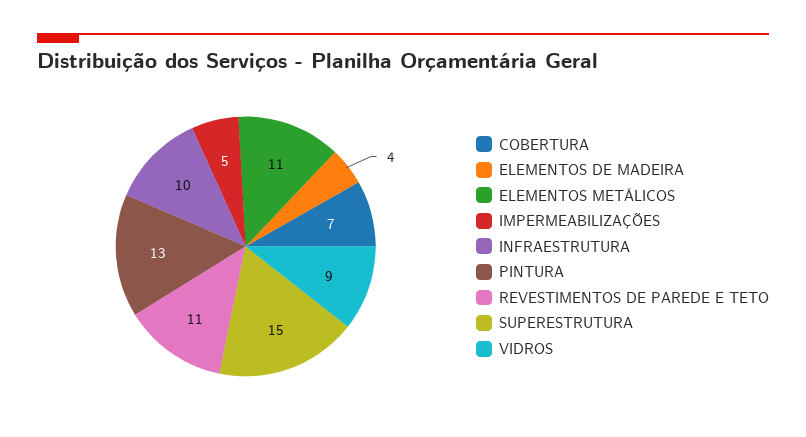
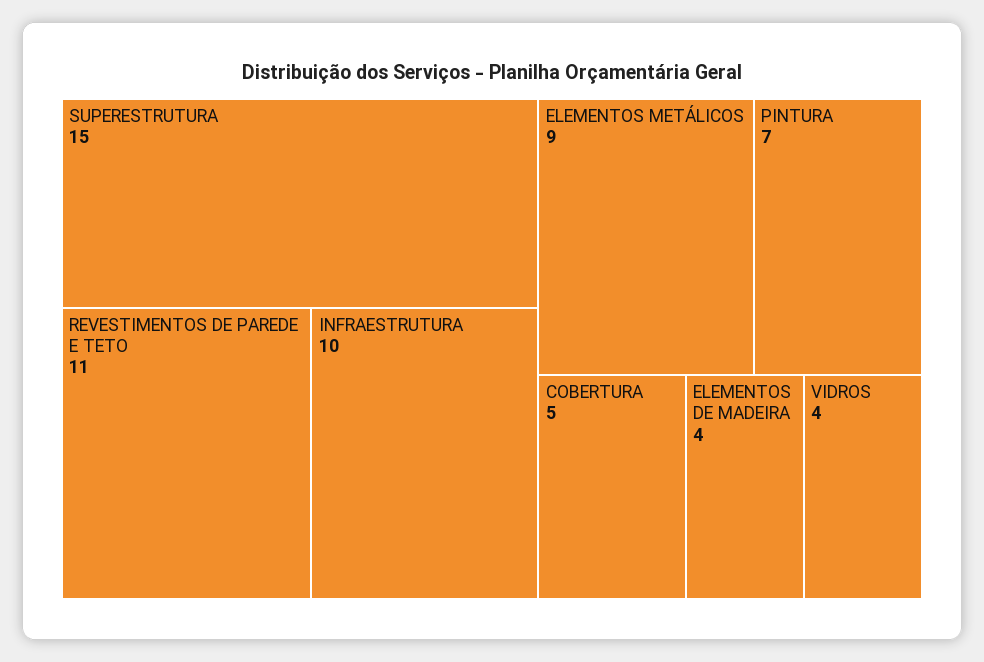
  {
-   "COBERTURA": 7,
+   "COBERTURA": 5,
    "ELEMENTOS DE MADEIRA": 4,
-   "ELEMENTOS METÁLICOS": 11,
+   "ELEMENTOS METÁLICOS": 9,
-   "IMPERMEABILIZAÇÕES": 5,
    "INFRAESTRUTURA": 10,
-   "PINTURA": 13,
+   "PINTURA": 7,
    "REVESTIMENTOS DE PAREDE E TETO": 11,
    "SUPERESTRUTURA": 15,
-   "VIDROS": 9
+   "VIDROS": 4
  }

